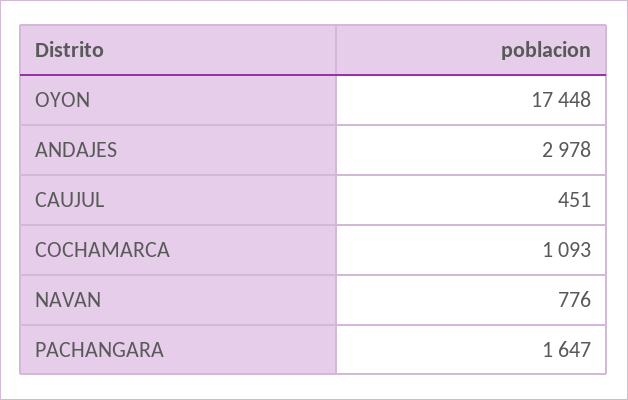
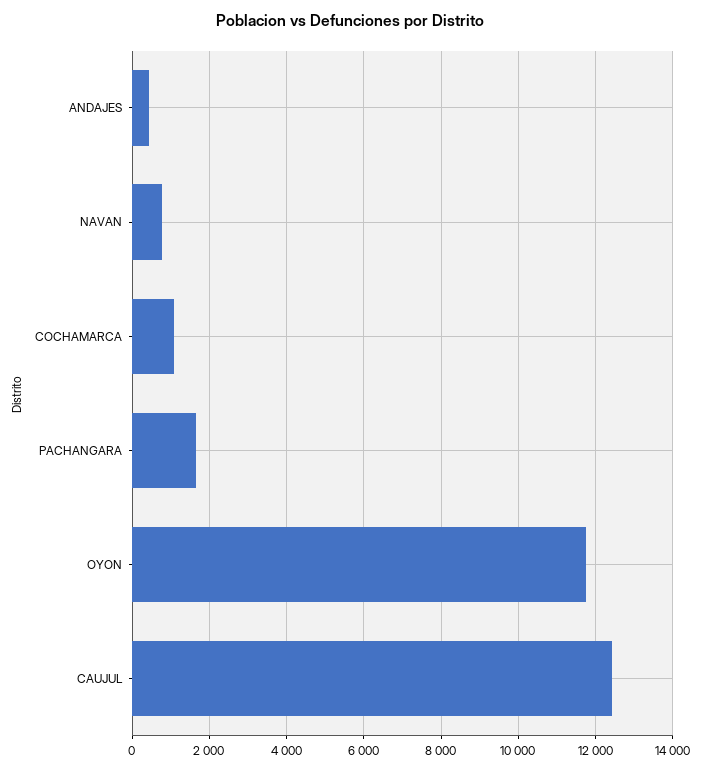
  {
-   "OYON": 17448,
+   "OYON": 11800,
-   "ANDAJES": 2978,
+   "ANDAJES": 400,
-   "CAUJUL": 451,
+   "CAUJUL": 12400,
    "COCHAMARCA": 1093,
    "NAVAN": 776,
    "PACHANGARA": 1647
  }

